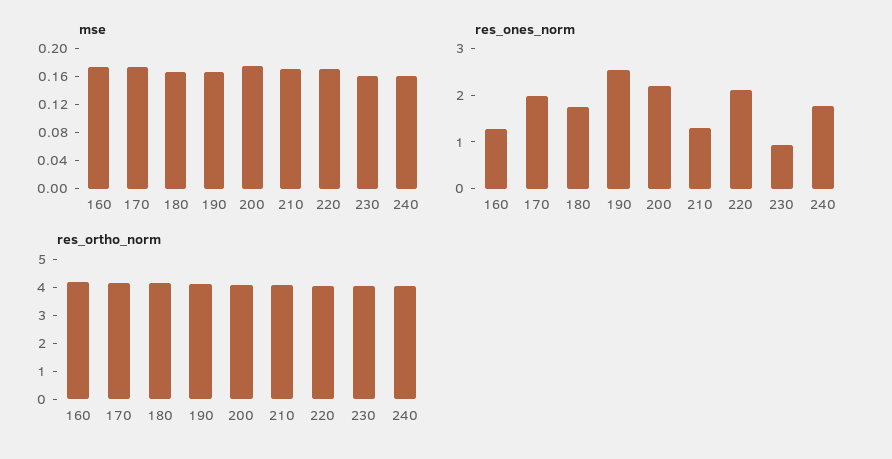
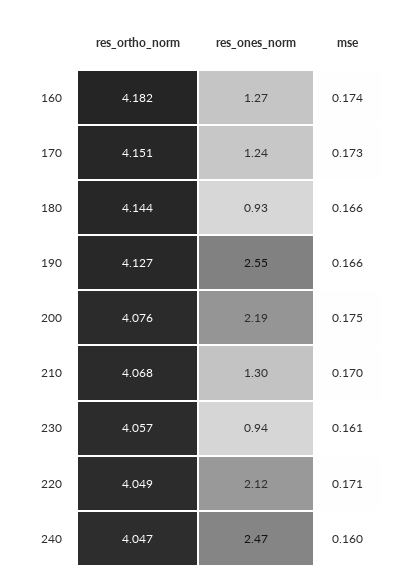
  {
    "mse": {
      "160": 0.174,
      "170": 0.173,
      "180": 0.166,
      "190": 0.166,
      "200": 0.175,
      "210": 0.17,
      "220": 0.171,
      "230": 0.161,
      "240": 0.16
    },
    "res_ones_norm": {
      "160": 1.27,
-     "170": 2,
+     "170": 1.24,
-     "180": 1.8,
+     "180": 0.93,
      "190": 2.55,
      "200": 2.19,
      "210": 1.3,
      "220": 2.12,
      "230": 0.94,
-     "240": 1.8
+     "240": 2.47
    },
    "res_ortho_norm": {
      "160": 4.182,
      "170": 4.151,
      "180": 4.144,
      "190": 4.127,
      "200": 4.076,
      "210": 4.068,
      "220": 4.049,
      "230": 4.057,
      "240": 4.047
    }
  }

